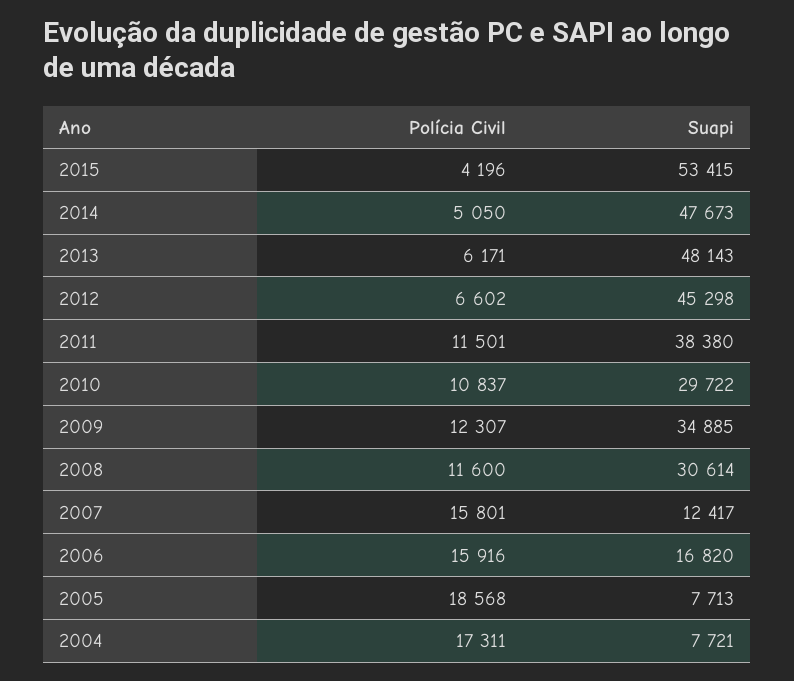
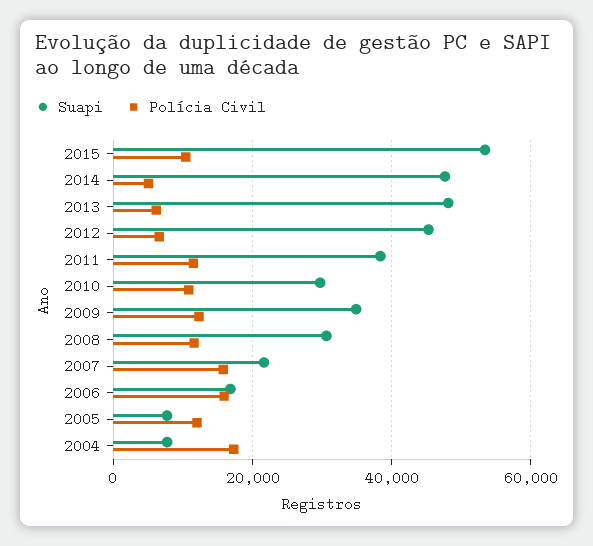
  {
    "Polícia Civil": {
-     "2015": 4196,
+     "2015": 10000,
      "2014": 5050,
      "2013": 6171,
      "2012": 6602,
      "2011": 11501,
      "2010": 10837,
      "2009": 12307,
      "2008": 11600,
      "2007": 15801,
      "2006": 15916,
-     "2005": 18568,
+     "2005": 12000,
      "2004": 17311
    },
    "Suapi": {
      "2015": 53415,
      "2014": 47673,
      "2013": 48143,
      "2012": 45298,
      "2011": 38380,
      "2010": 29722,
      "2009": 34885,
      "2008": 30614,
-     "2007": 12417,
+     "2007": 22000,
      "2006": 16820,
      "2005": 7713,
      "2004": 7721
    }
  }

